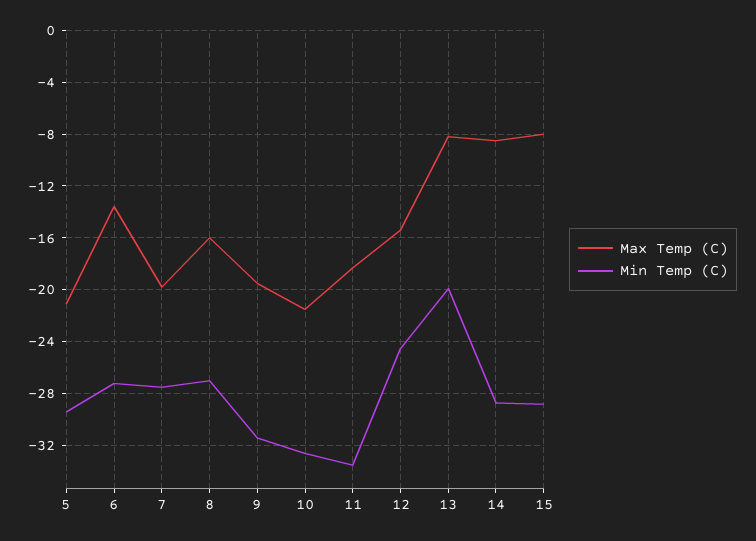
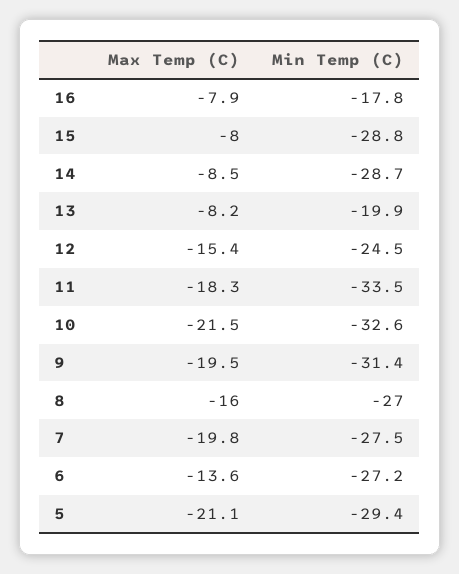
  {
    "Max Temp (C)": {
      "5": -21.1,
      "6": -13.6,
      "7": -19.8,
      "8": -16,
      "9": -19.5,
      "10": -21.5,
      "11": -18.3,
      "12": -15.4,
      "13": -8.2,
      "14": -8.5,
-     "15": -8
+     "15": -8,
+     "16": -7.9
    },
    "Min Temp (C)": {
      "5": -29.4,
      "6": -27.2,
      "7": -27.5,
      "8": -27,
      "9": -31.4,
      "10": -32.6,
      "11": -33.5,
      "12": -24.5,
      "13": -19.9,
      "14": -28.7,
-     "15": -28.8
+     "15": -28.8,
+     "16": -17.8
    }
  }

